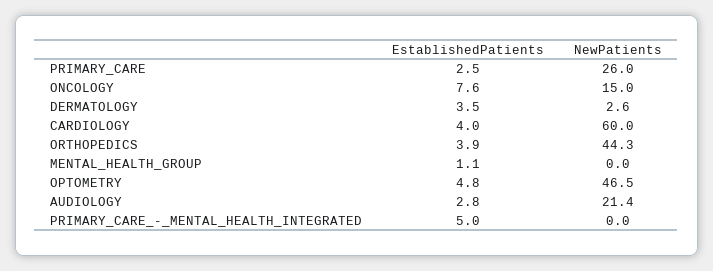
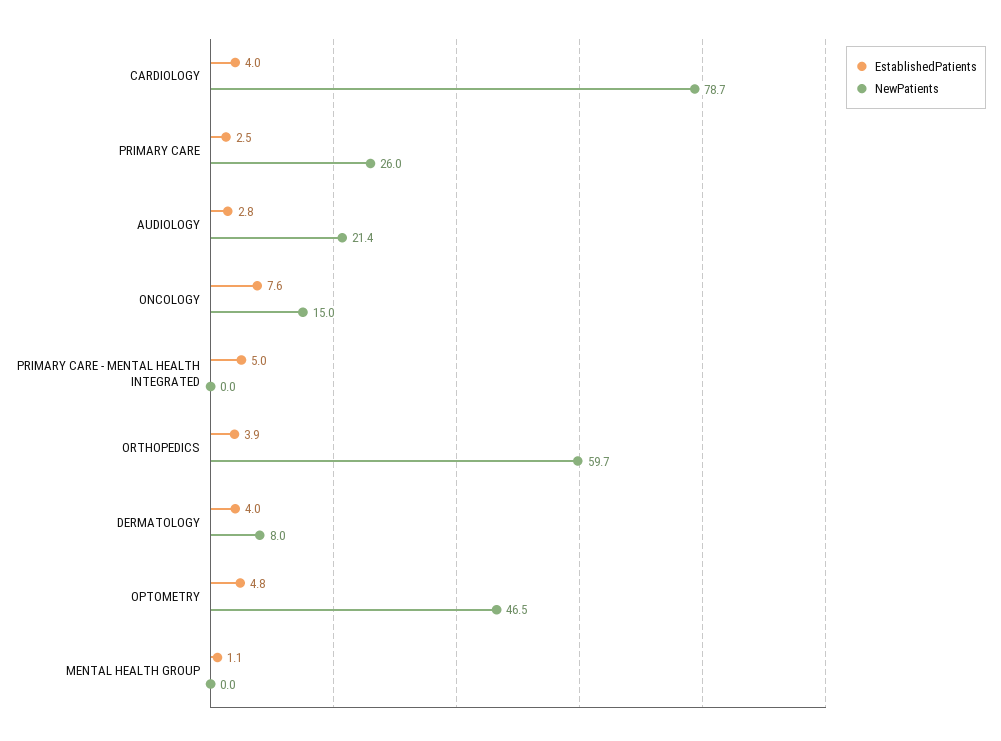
  {
    "EstablishedPatients": {
      "PRIMARY_CARE": 2.5,
      "ONCOLOGY": 7.6,
-     "DERMATOLOGY": 3.5,
+     "DERMATOLOGY": 4,
      "CARDIOLOGY": 4,
      "ORTHOPEDICS": 3.9,
      "MENTAL_HEALTH_GROUP": 1.1,
      "OPTOMETRY": 4.8,
      "AUDIOLOGY": 2.8,
      "PRIMARY_CARE_-_MENTAL_HEALTH_INTEGRATED": 5
    },
    "NewPatients": {
      "PRIMARY_CARE": 26,
      "ONCOLOGY": 15,
-     "DERMATOLOGY": 2.6,
+     "DERMATOLOGY": 8,
-     "CARDIOLOGY": 60,
+     "CARDIOLOGY": 78.7,
-     "ORTHOPEDICS": 44.3,
+     "ORTHOPEDICS": 59.7,
      "MENTAL_HEALTH_GROUP": 0,
      "OPTOMETRY": 46.5,
      "AUDIOLOGY": 21.4,
      "PRIMARY_CARE_-_MENTAL_HEALTH_INTEGRATED": 0
    }
  }

